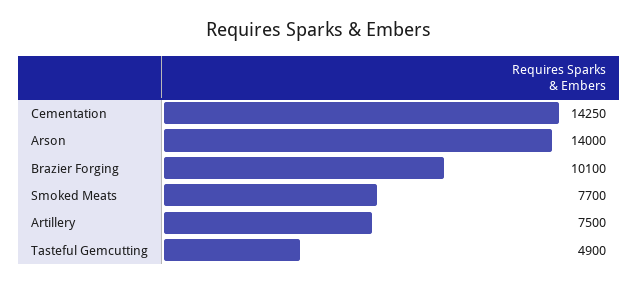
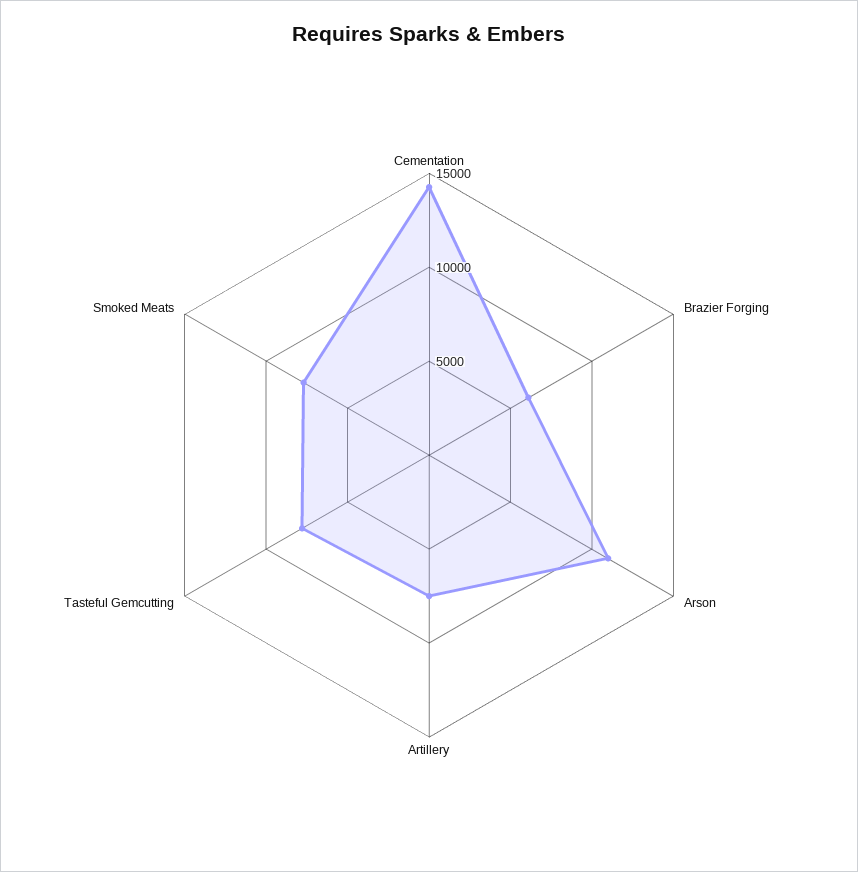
  {
    "Cementation": 14250,
-   "Arson": 14000,
+   "Arson": 11000,
-   "Brazier Forging": 10100,
+   "Brazier Forging": 6000,
    "Smoked Meats": 7700,
    "Artillery": 7500,
-   "Tasteful Gemcutting": 4900
+   "Tasteful Gemcutting": 8000
  }

